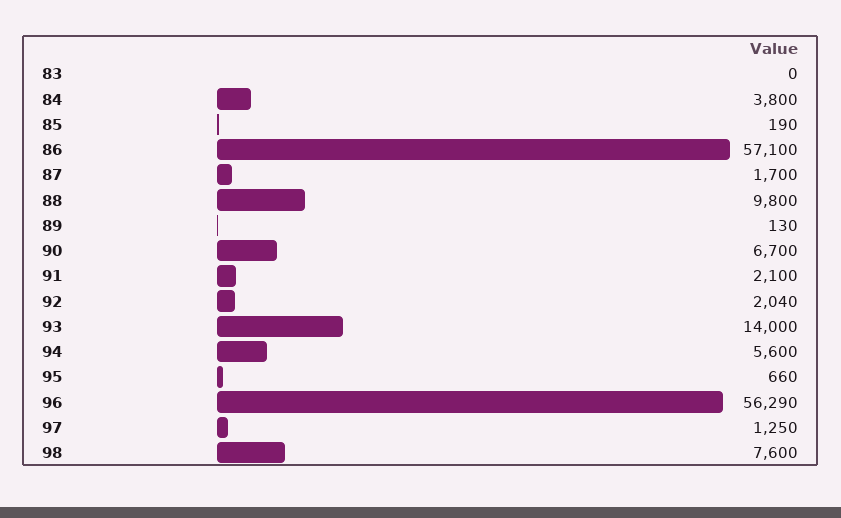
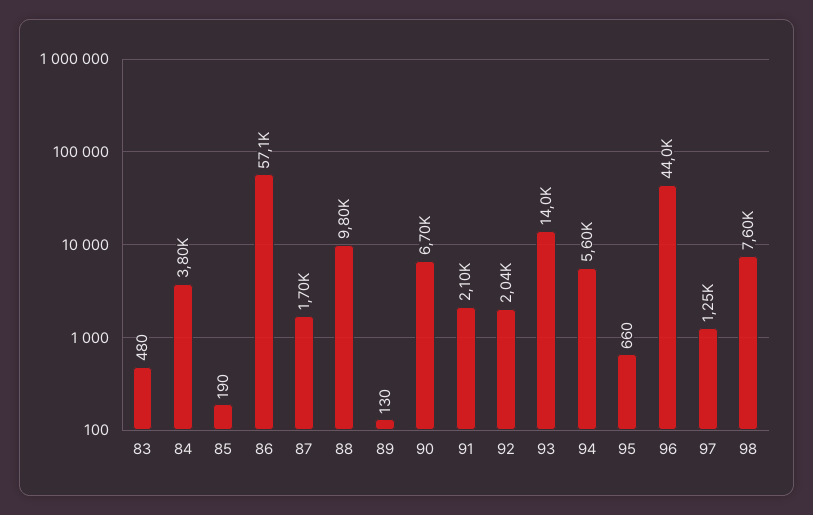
  {
-   "83": 0,
+   "83": 480,
    "84": 3800,
    "85": 190,
    "86": 57100,
    "87": 1700,
    "88": 9800,
    "89": 130,
    "90": 6700,
    "91": 2100,
    "92": 2040,
    "93": 14000,
    "94": 5600,
    "95": 660,
-   "96": 56290,
+   "96": 44000,
    "97": 1250,
    "98": 7600
  }

